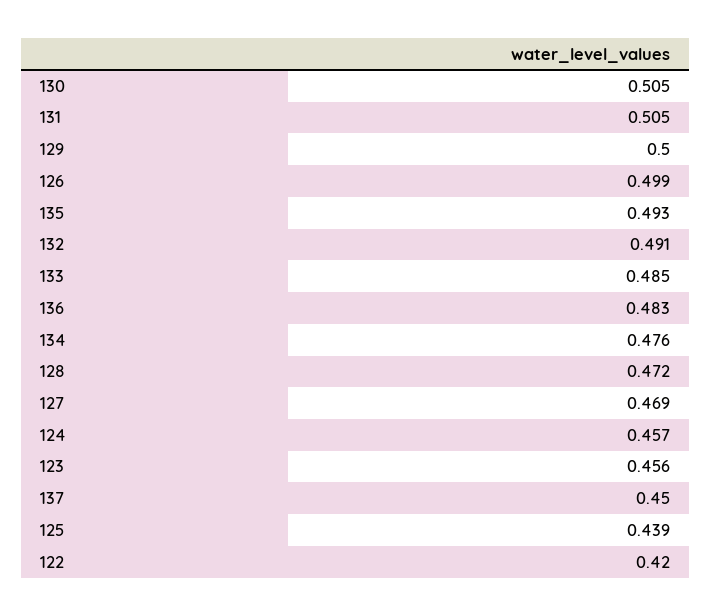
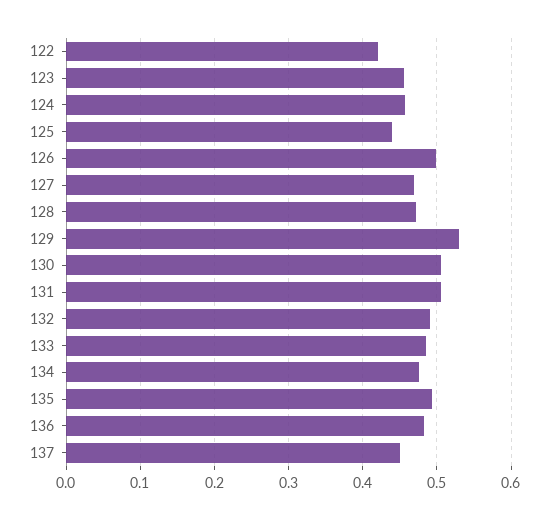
  {
    "130": 0.505,
    "131": 0.505,
-   "129": 0.5,
+   "129": 0.53,
    "126": 0.499,
    "135": 0.493,
    "132": 0.491,
    "133": 0.485,
    "136": 0.483,
    "134": 0.476,
    "128": 0.472,
    "127": 0.469,
    "124": 0.457,
    "123": 0.456,
    "137": 0.45,
    "125": 0.439,
    "122": 0.42
  }

